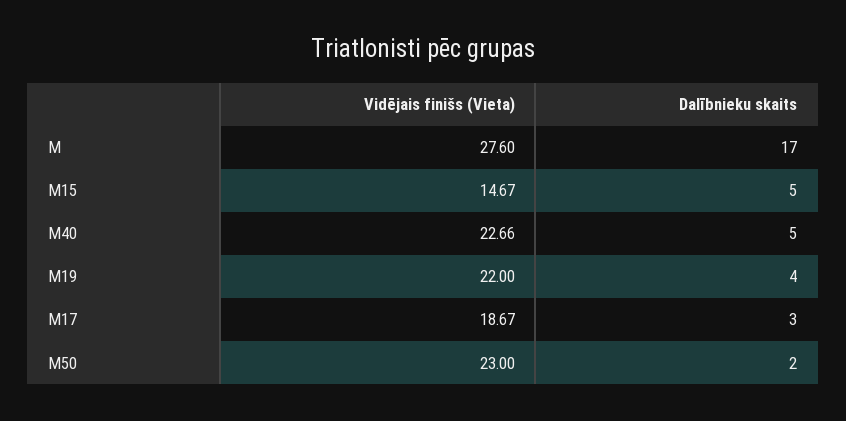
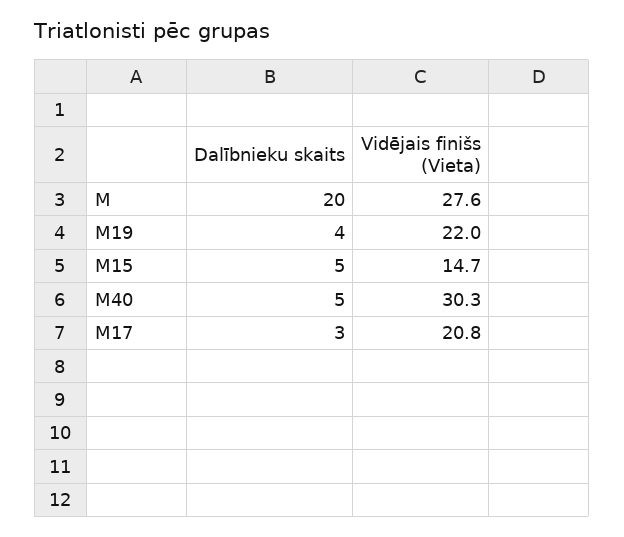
  {
    "Vidējais finišs (Vieta)": {
      "M": 27.6,
      "M15": 14.67,
-     "M40": 22.66,
+     "M40": 30.3,
      "M19": 22,
-     "M17": 18.67,
+     "M17": 20.8
-     "M50": 23
    },
    "Dalībnieku skaits": {
-     "M": 17,
+     "M": 20,
      "M15": 5,
      "M40": 5,
      "M19": 4,
-     "M17": 3,
+     "M17": 3
-     "M50": 2
    }
  }

